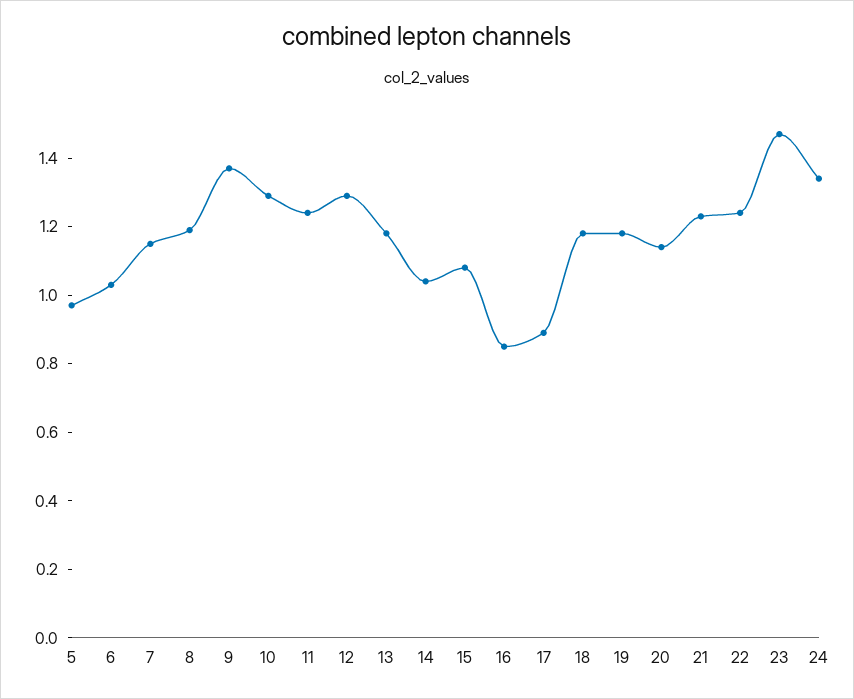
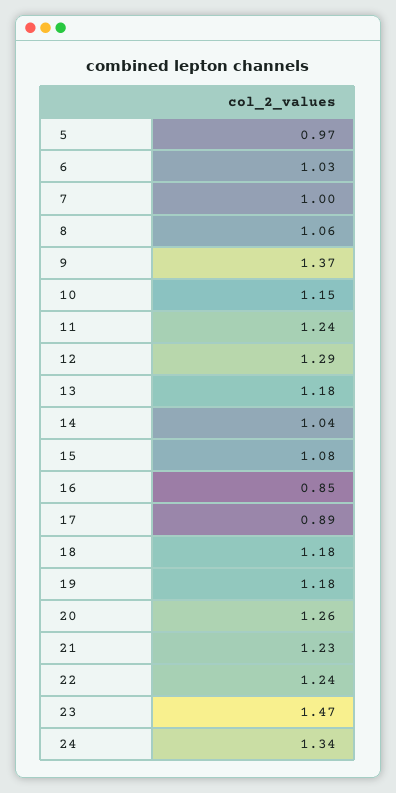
  {
    "5": 0.97,
    "6": 1.03,
-   "7": 1.15,
+   "7": 1,
-   "8": 1.2,
+   "8": 1.06,
    "9": 1.37,
-   "10": 1.3,
+   "10": 1.15,
    "11": 1.24,
    "12": 1.29,
    "13": 1.18,
    "14": 1.04,
    "15": 1.08,
    "16": 0.85,
    "17": 0.89,
    "18": 1.18,
    "19": 1.18,
-   "20": 1.15,
+   "20": 1.26,
    "21": 1.23,
    "22": 1.24,
    "23": 1.47,
    "24": 1.34
  }

